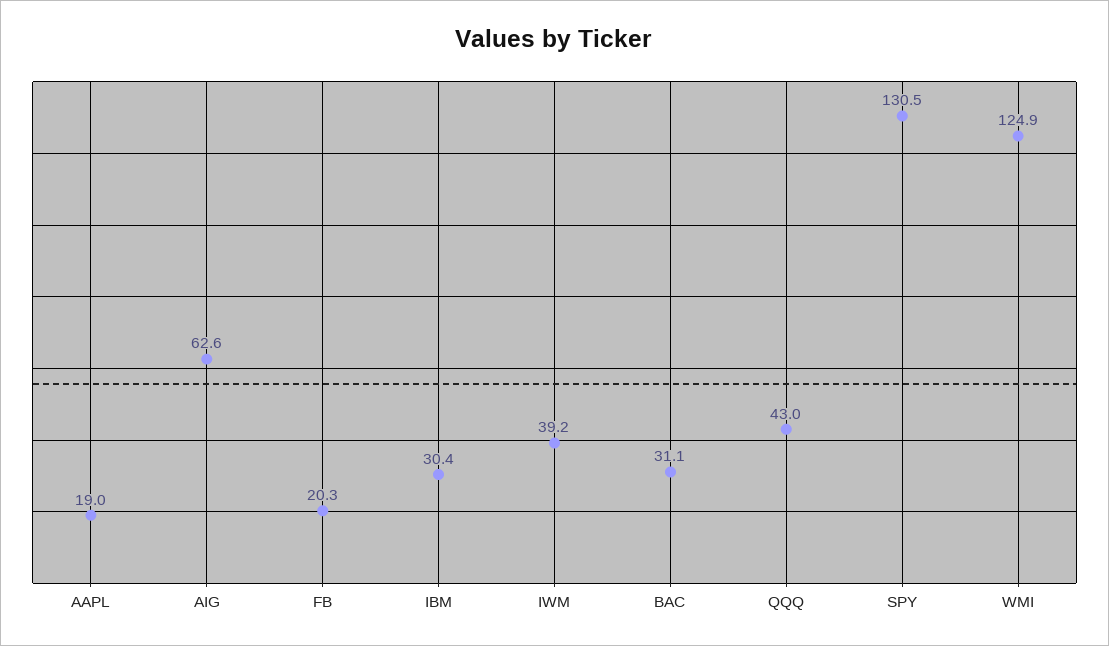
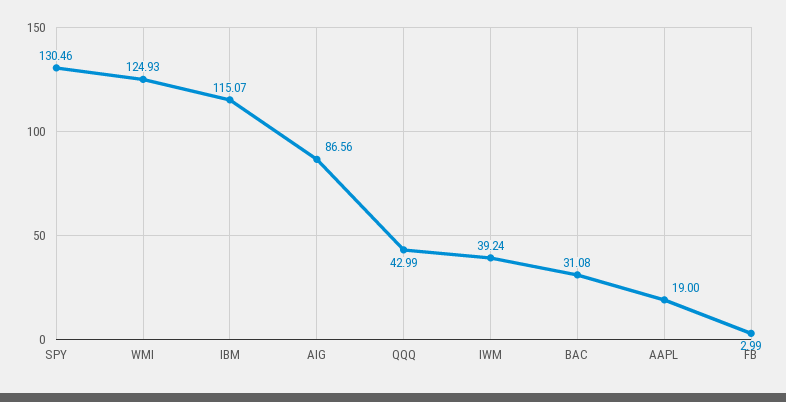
  {
    "AAPL": 19,
-   "AIG": 62.6,
+   "AIG": 86.56,
-   "FB": 20.3,
+   "FB": 2.99,
-   "IBM": 30.4,
+   "IBM": 115.07,
    "IWM": 39.24,
    "BAC": 31.08,
    "QQQ": 42.99,
    "SPY": 130.46,
    "WMI": 124.93
  }

